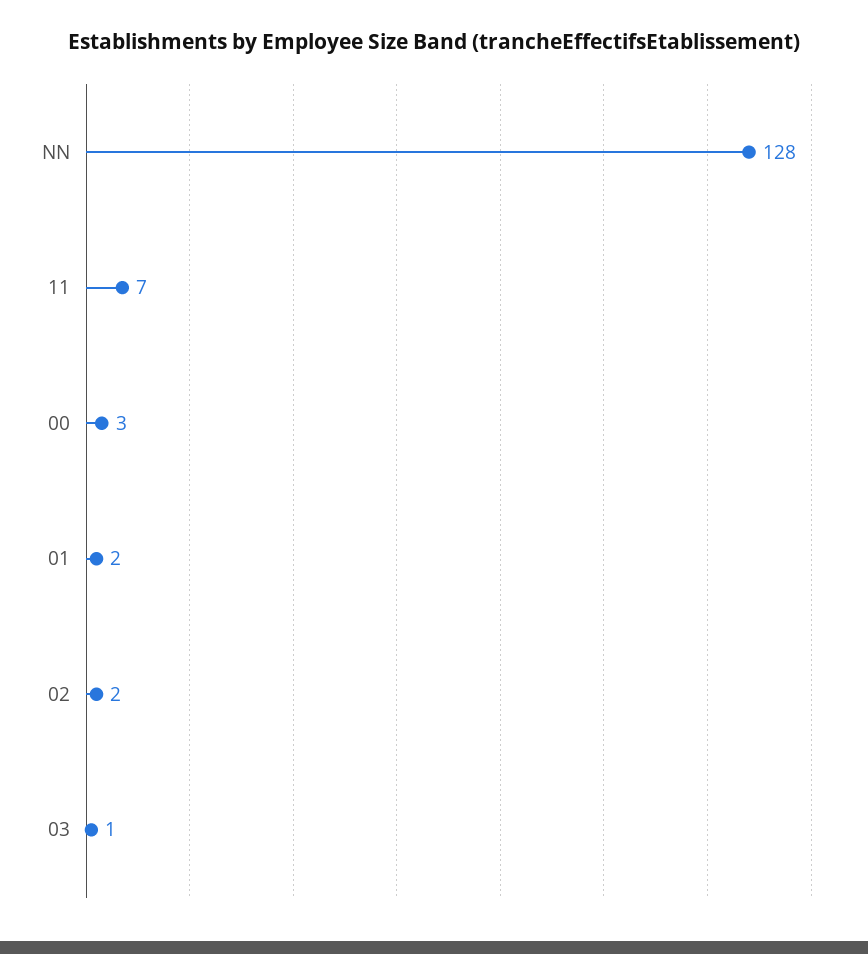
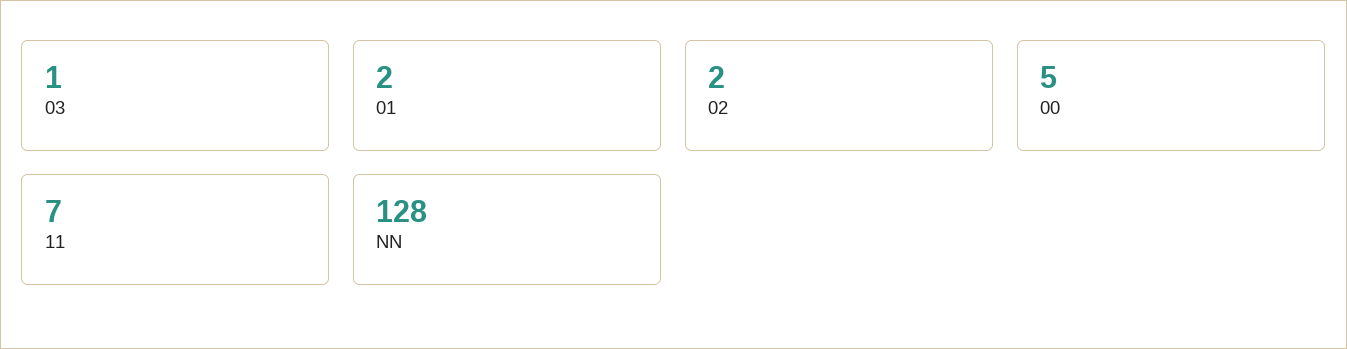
  {
    "NN": 128,
    "11": 7,
-   "00": 3,
+   "00": 5,
    "01": 2,
    "02": 2,
    "03": 1
  }

